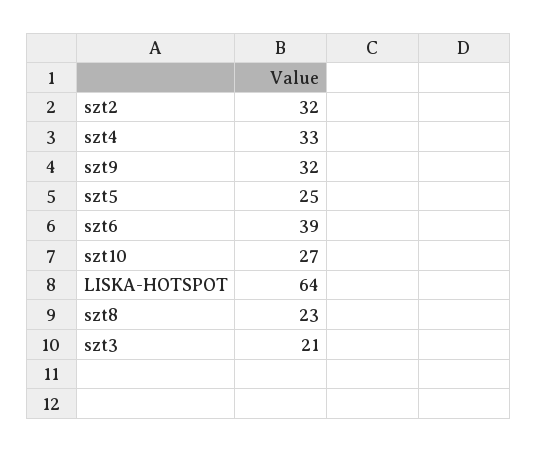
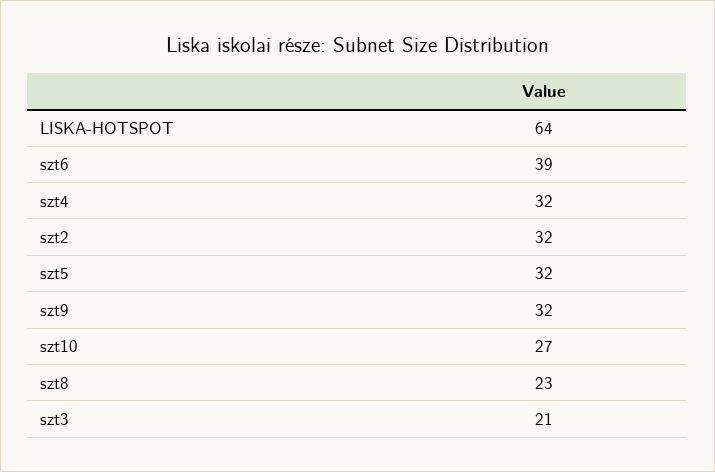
  {
    "szt2": 32,
-   "szt4": 33,
+   "szt4": 32,
    "szt9": 32,
-   "szt5": 25,
+   "szt5": 32,
    "szt6": 39,
    "szt10": 27,
    "LISKA-HOTSPOT": 64,
    "szt8": 23,
    "szt3": 21
  }

